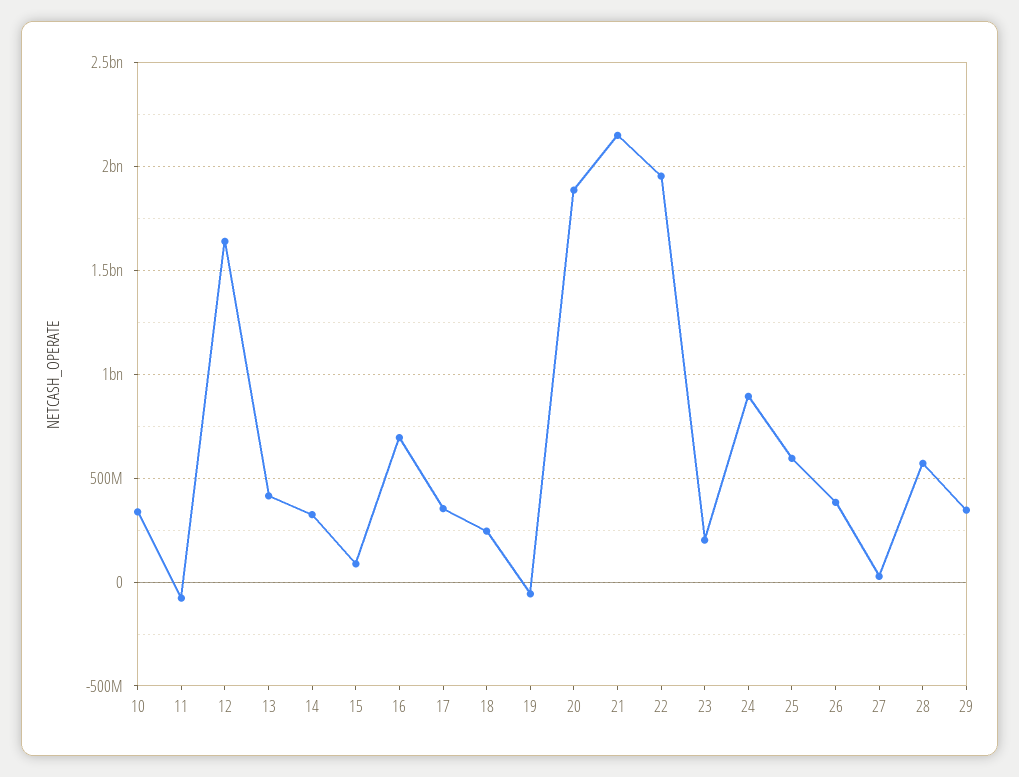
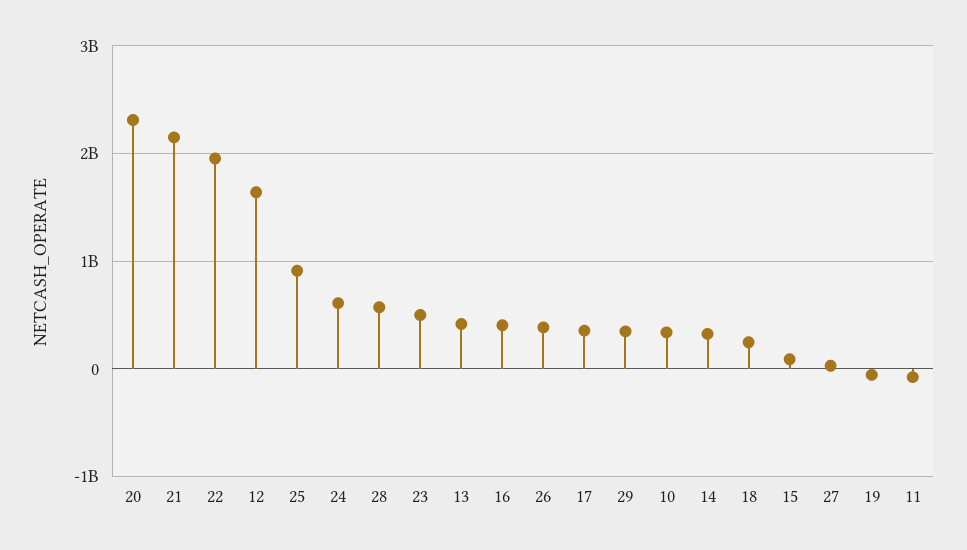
  {
    "10": 350000000,
    "11": -100000000,
    "12": 1650000000,
    "13": 400000000,
    "14": 300000000,
    "15": 100000000,
-   "16": 700000000,
+   "16": 400000000,
    "17": 350000000,
    "18": 250000000,
    "19": -50000000,
-   "20": 1900000000,
+   "20": 2300000000,
    "21": 2150000000,
    "22": 1950000000,
-   "23": 200000000,
+   "23": 500000000,
-   "24": 900000000,
+   "24": 600000000,
-   "25": 600000000,
+   "25": 900000000,
    "26": 400000000,
    "27": 50000000,
    "28": 550000000,
    "29": 350000000
  }

